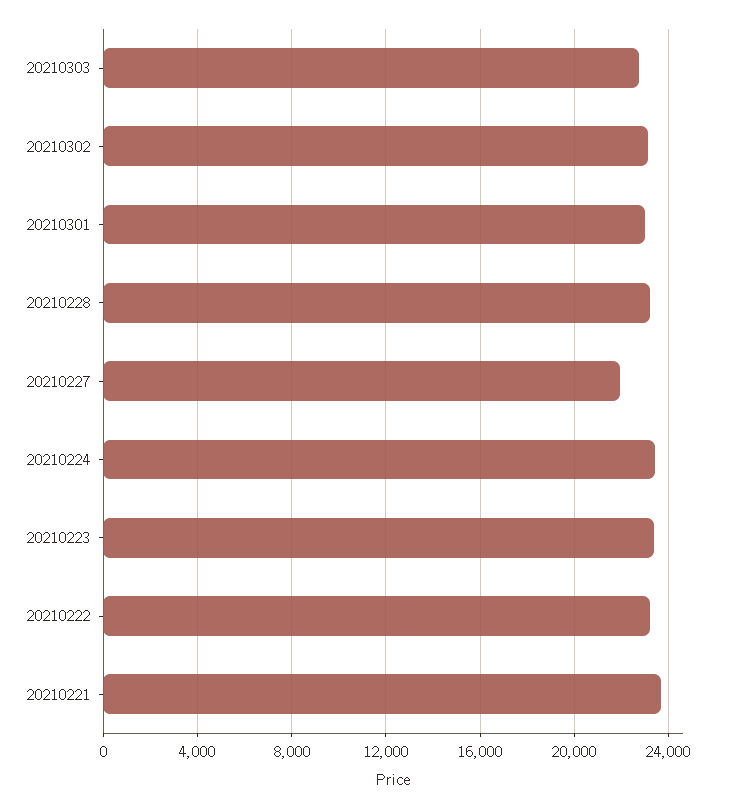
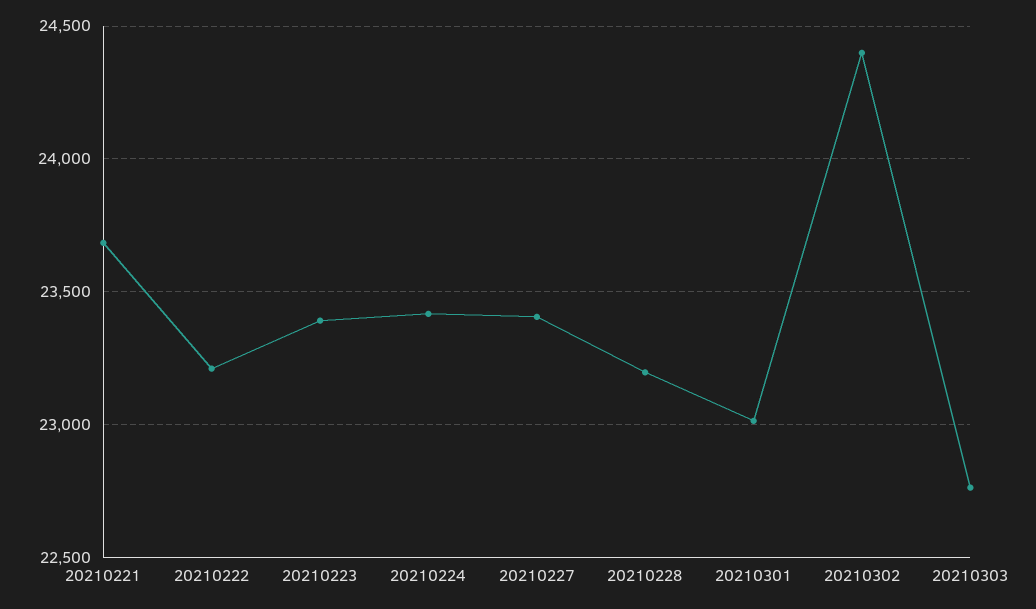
  {
    "20210303": 22750,
-   "20210302": 23000,
+   "20210302": 24400,
    "20210301": 23000,
    "20210228": 23200,
-   "20210227": 22000,
+   "20210227": 23400,
    "20210224": 23400,
    "20210223": 23400,
    "20210222": 23200,
    "20210221": 23700
  }

